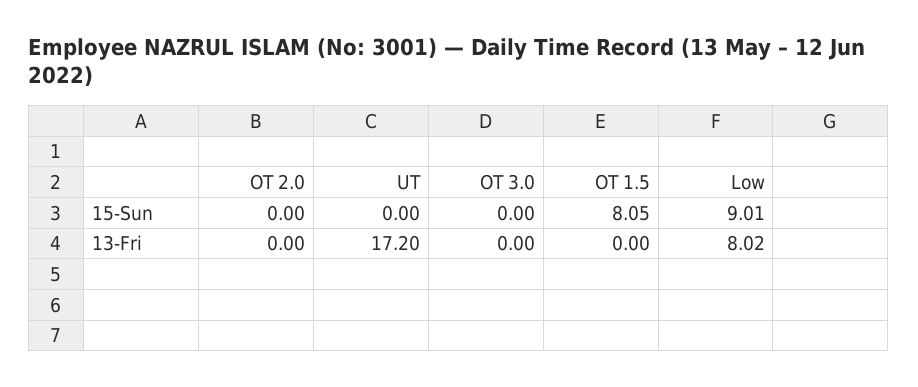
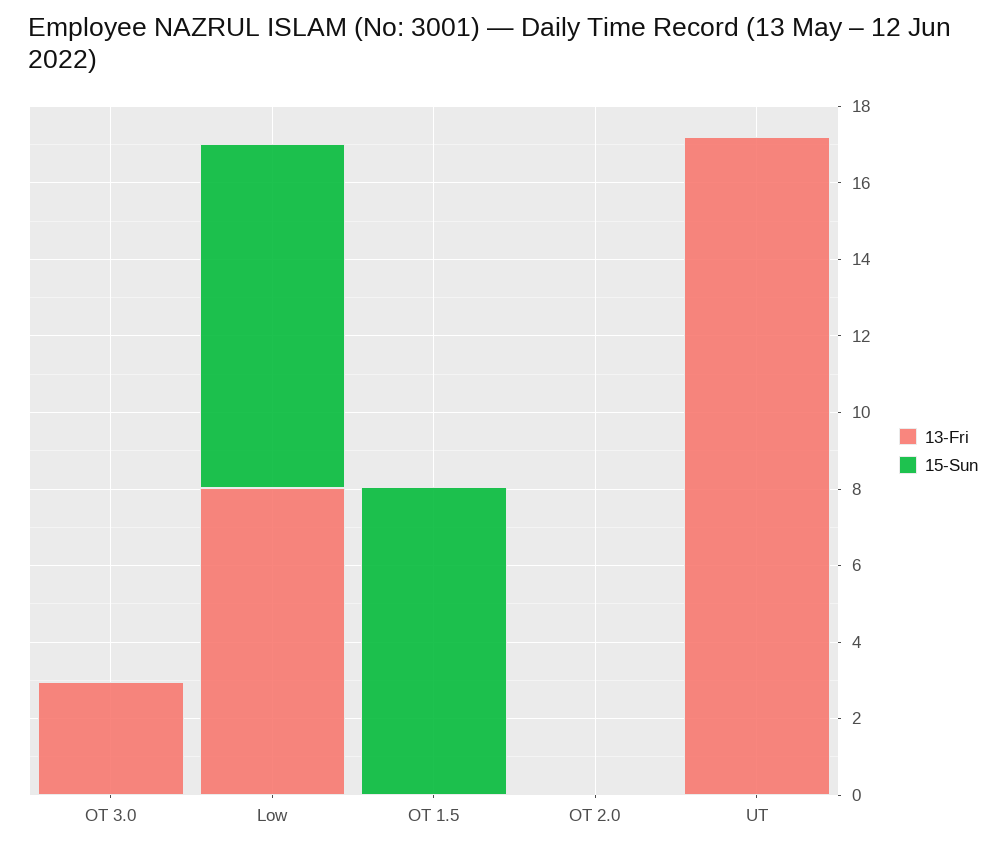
  {
    "15-Sun": {
      "OT 2.0": 0,
      "UT": 0,
      "OT 3.0": 0,
      "OT 1.5": 8.05,
      "Low": 9.01
    },
    "13-Fri": {
      "OT 2.0": 0,
      "UT": 17.2,
-     "OT 3.0": 0,
+     "OT 3.0": 3,
      "OT 1.5": 0,
      "Low": 8.02
    }
  }

